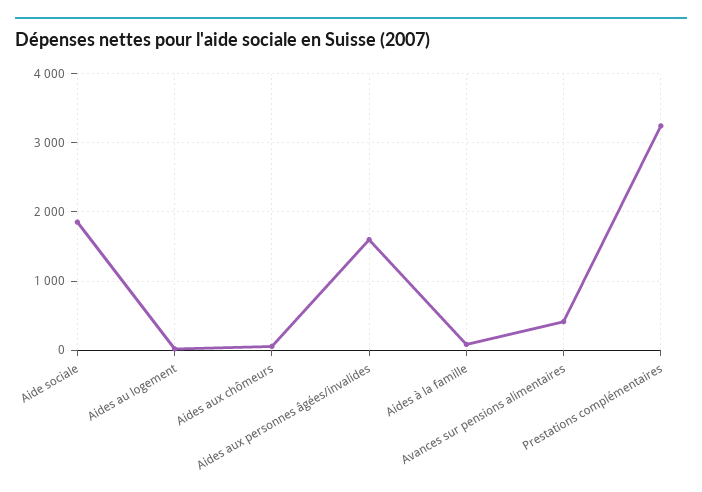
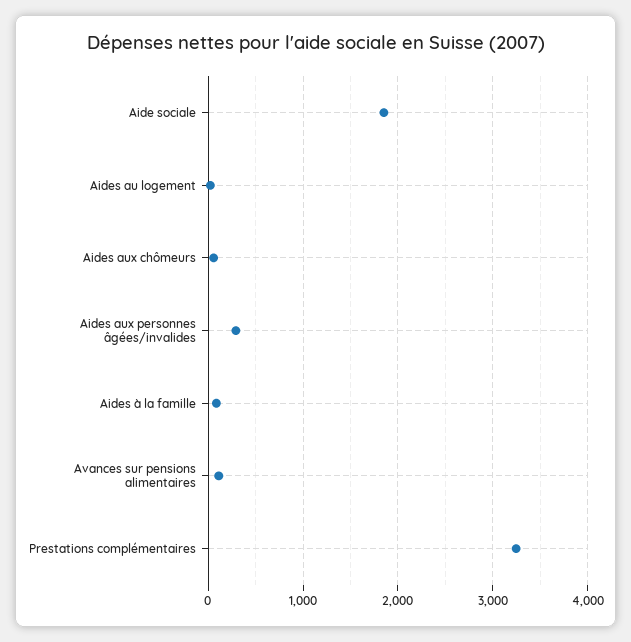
  {
    "Aide sociale": 1900,
    "Aides au logement": 0,
    "Aides aux chômeurs": 100,
-   "Aides aux personnes âgées/invalides": 1600,
+   "Aides aux personnes âgées/invalides": 300,
    "Aides à la famille": 100,
-   "Avances sur pensions alimentaires": 400,
+   "Avances sur pensions alimentaires": 100,
    "Prestations complémentaires": 3200
  }

